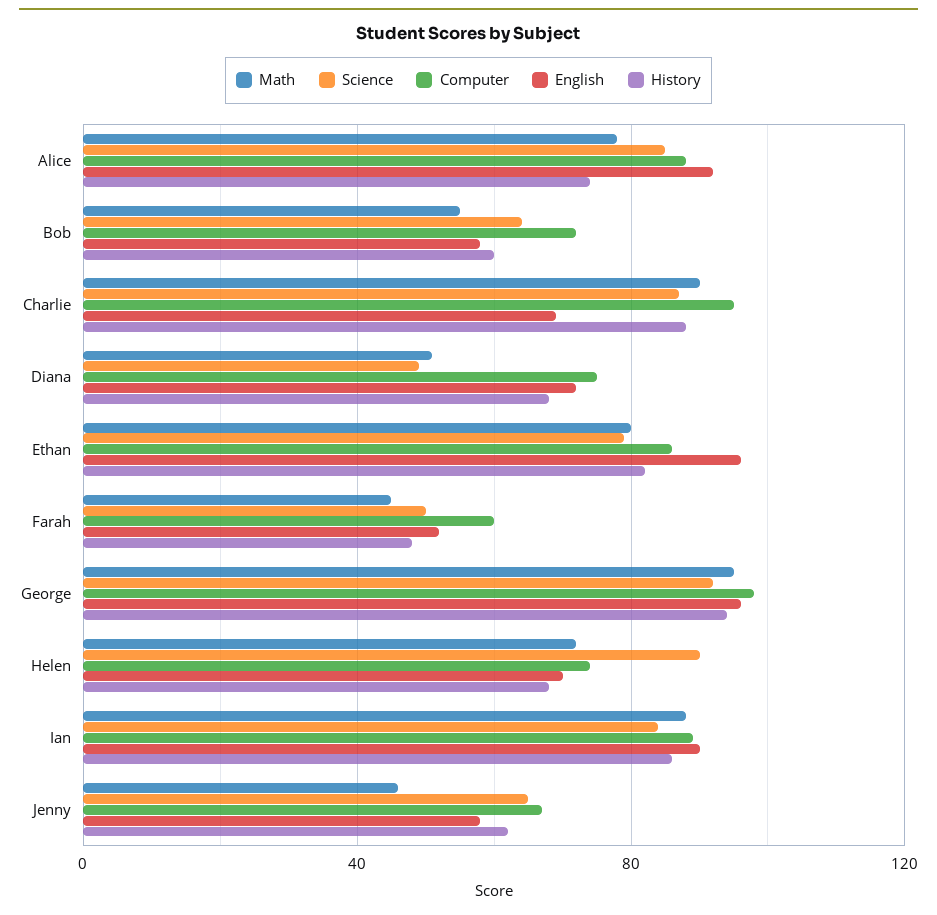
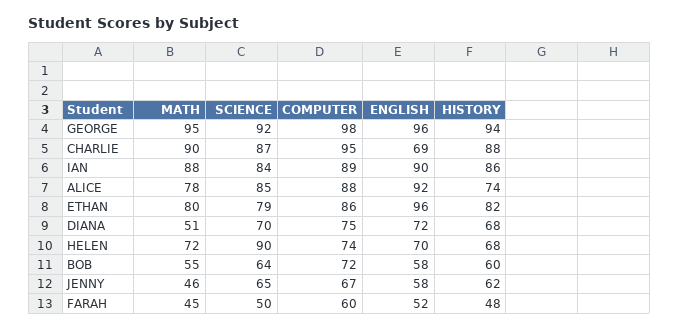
  {
    "Math": {
      "Alice": 78,
      "Bob": 55,
      "Charlie": 90,
      "Diana": 51,
      "Ethan": 80,
      "Farah": 45,
      "George": 95,
      "Helen": 72,
      "Ian": 88,
      "Jenny": 46
    },
    "Science": {
      "Alice": 85,
      "Bob": 64,
      "Charlie": 87,
-     "Diana": 50,
+     "Diana": 70,
      "Ethan": 79,
      "Farah": 50,
      "George": 92,
      "Helen": 90,
      "Ian": 84,
      "Jenny": 65
    },
    "Computer": {
      "Alice": 88,
      "Bob": 72,
      "Charlie": 95,
      "Diana": 75,
      "Ethan": 86,
      "Farah": 60,
      "George": 98,
      "Helen": 74,
      "Ian": 89,
      "Jenny": 67
    },
    "English": {
      "Alice": 92,
      "Bob": 58,
      "Charlie": 69,
      "Diana": 72,
      "Ethan": 96,
      "Farah": 52,
      "George": 96,
      "Helen": 70,
      "Ian": 90,
      "Jenny": 58
    },
    "History": {
      "Alice": 74,
      "Bob": 60,
      "Charlie": 88,
      "Diana": 68,
      "Ethan": 82,
      "Farah": 48,
      "George": 94,
      "Helen": 68,
      "Ian": 86,
      "Jenny": 62
    }
  }

